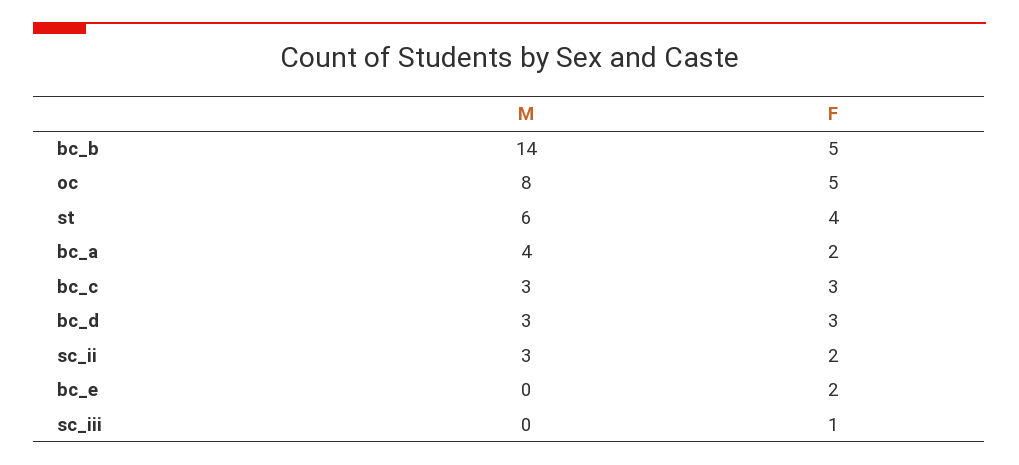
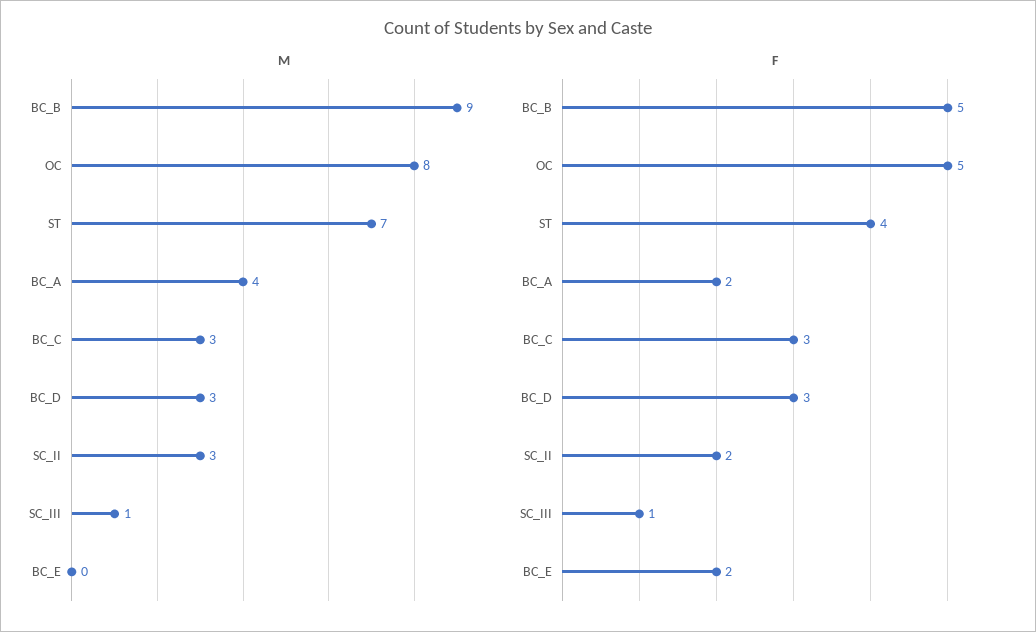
  {
    "M": {
-     "bc_b": 14,
+     "bc_b": 9,
      "oc": 8,
-     "st": 6,
+     "st": 7,
      "bc_a": 4,
      "bc_c": 3,
      "bc_d": 3,
      "sc_ii": 3,
      "bc_e": 0,
-     "sc_iii": 0
+     "sc_iii": 1
    },
    "F": {
      "bc_b": 5,
      "oc": 5,
      "st": 4,
      "bc_a": 2,
      "bc_c": 3,
      "bc_d": 3,
      "sc_ii": 2,
      "bc_e": 2,
      "sc_iii": 1
    }
  }

